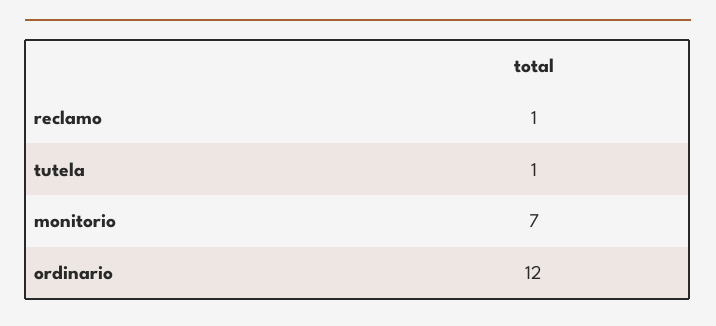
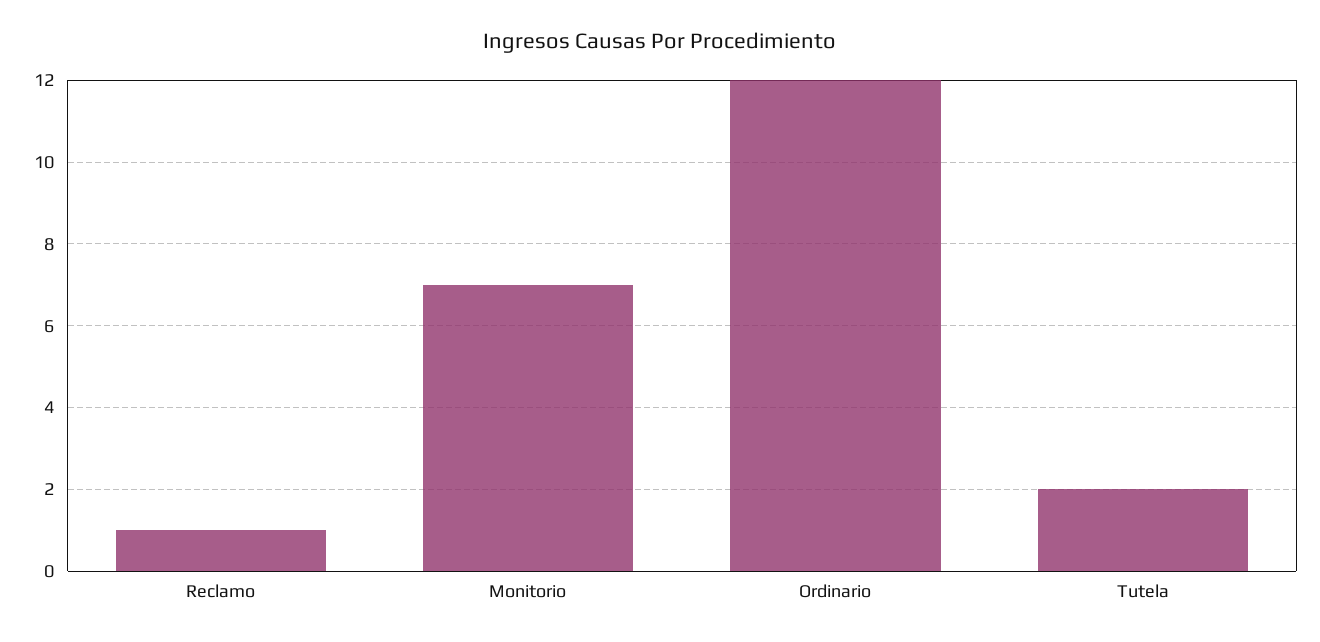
  {
    "reclamo": 1,
-   "tutela": 1,
+   "tutela": 2,
    "monitorio": 7,
    "ordinario": 12
  }

